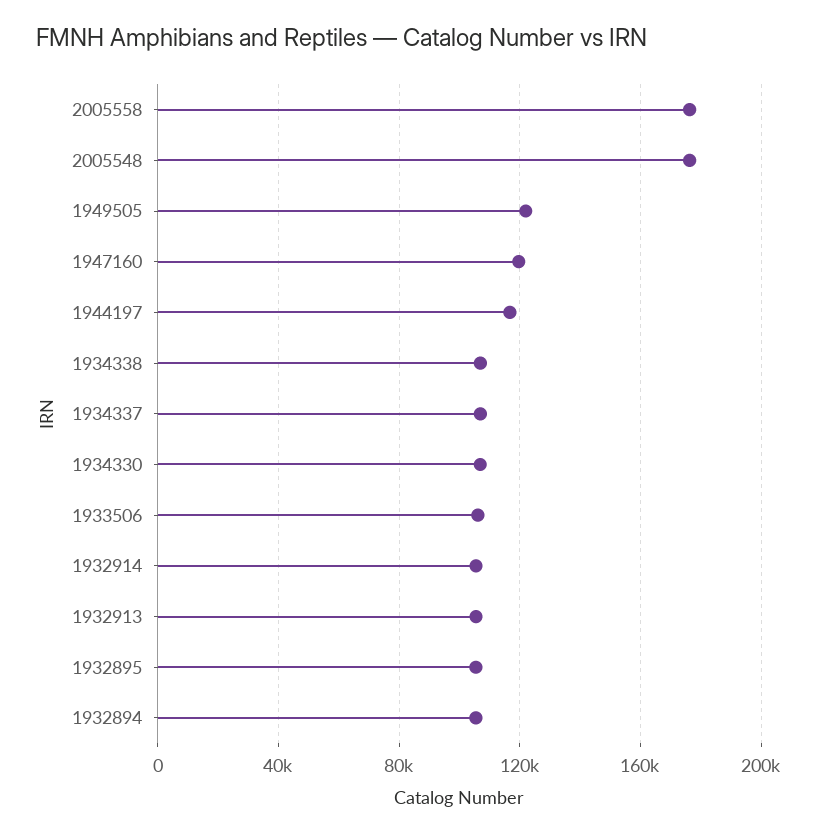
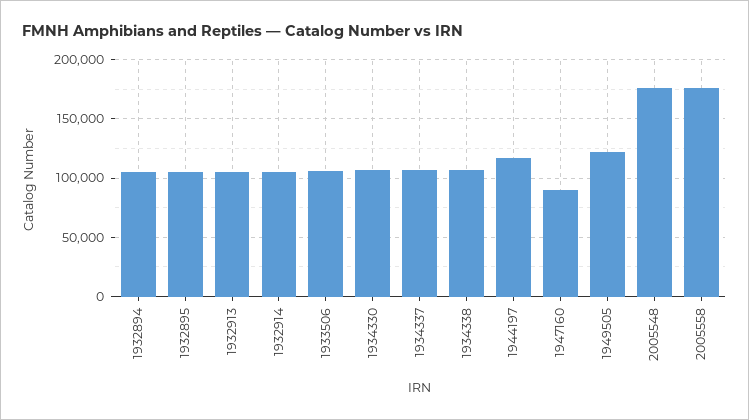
  {
    "2005558": 175000,
    "2005548": 175000,
    "1949505": 120000,
-   "1947160": 120000,
+   "1947160": 90000,
    "1944197": 115000,
    "1934338": 105000,
    "1934337": 105000,
    "1934330": 105000,
    "1933506": 105000,
    "1932914": 105000,
    "1932913": 105000,
    "1932895": 105000,
    "1932894": 105000
  }

